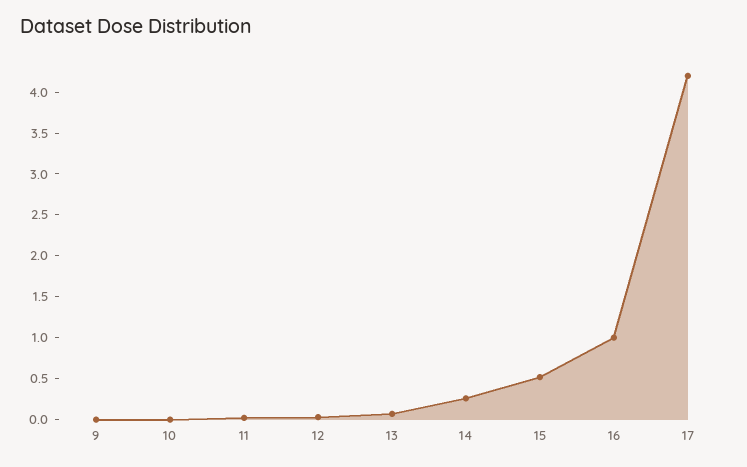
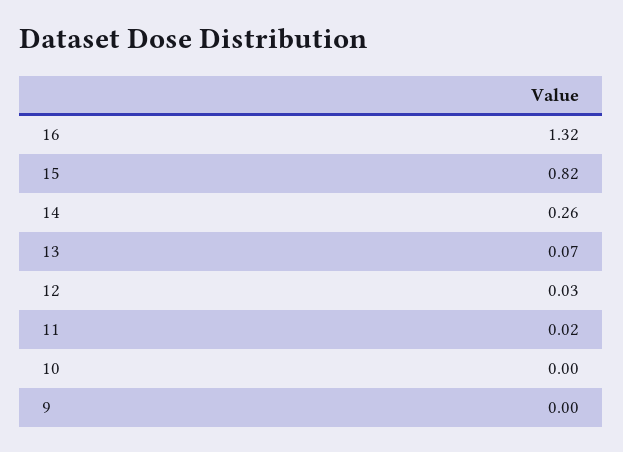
  {
    "9": 0,
    "10": 0,
    "11": 0.02,
    "12": 0.03,
    "13": 0.07,
    "14": 0.26,
-   "15": 0.5,
+   "15": 0.82,
-   "16": 1,
+   "16": 1.32
-   "17": 4.2
  }

